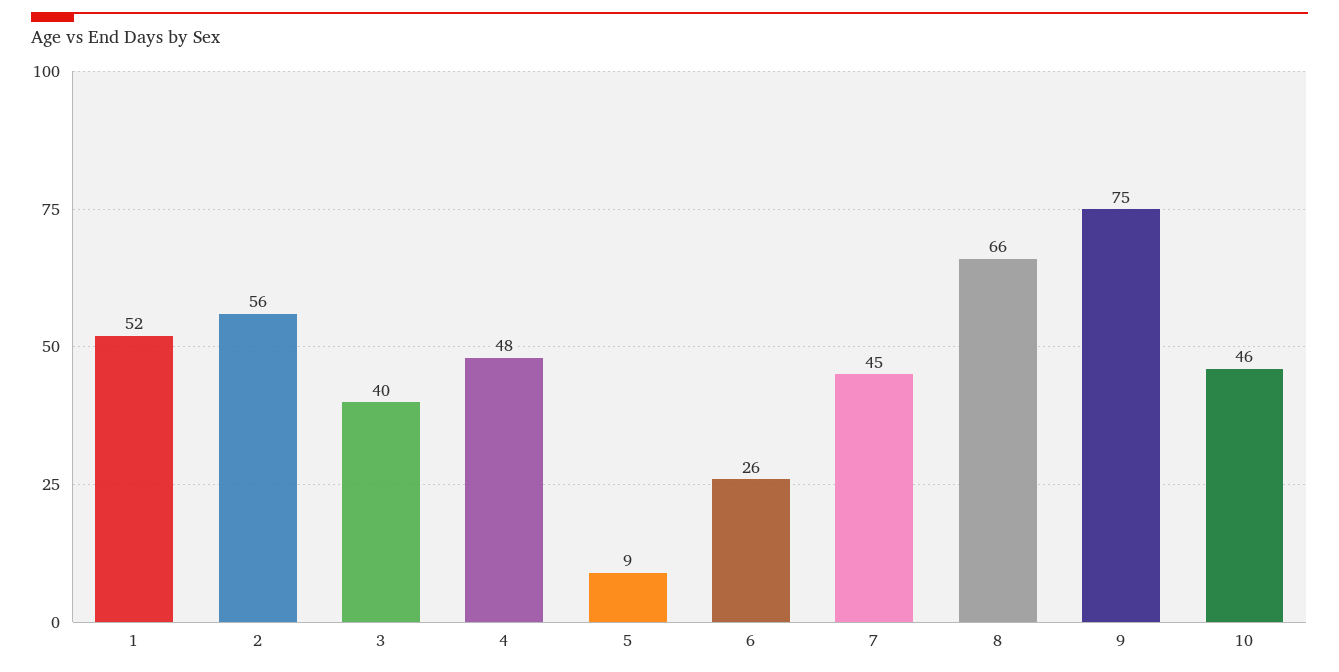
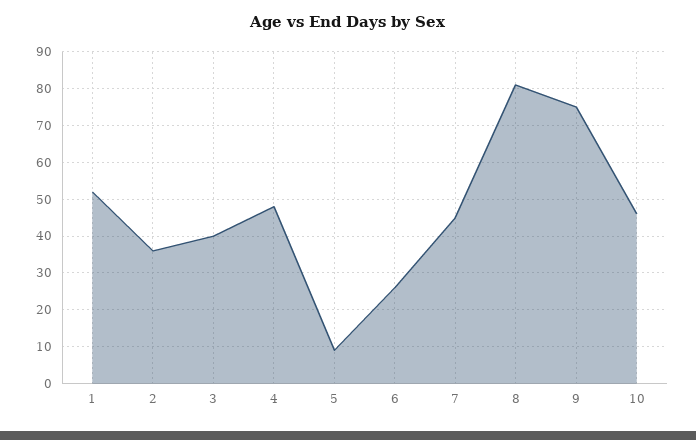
  {
    "1": 52,
-   "2": 56,
+   "2": 35,
    "3": 40,
    "4": 48,
    "5": 9,
    "6": 26,
    "7": 45,
-   "8": 66,
+   "8": 80,
    "9": 75,
    "10": 46
  }

